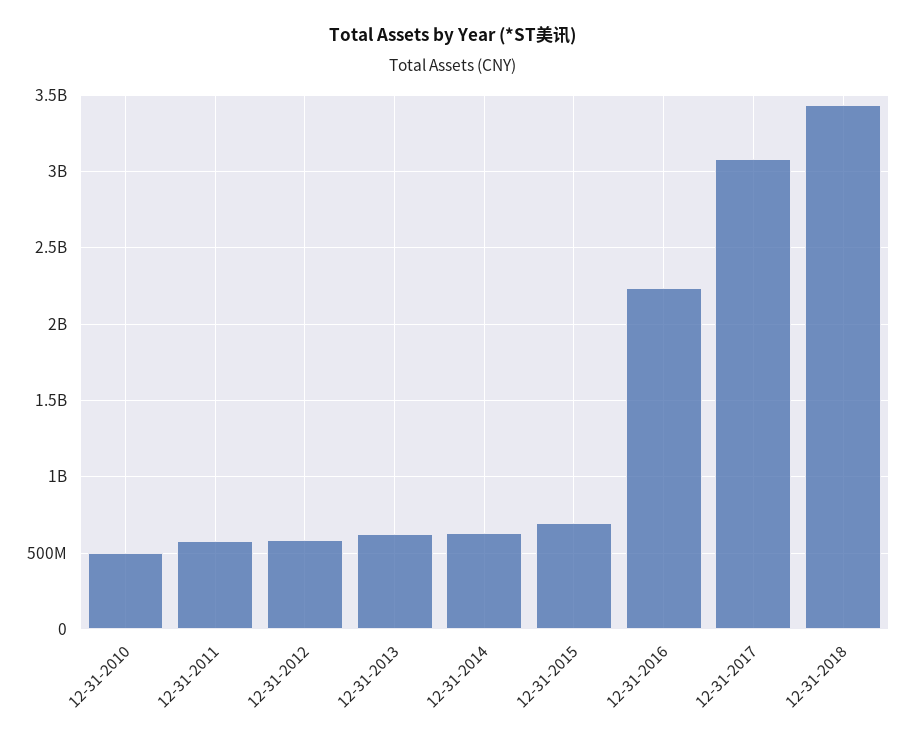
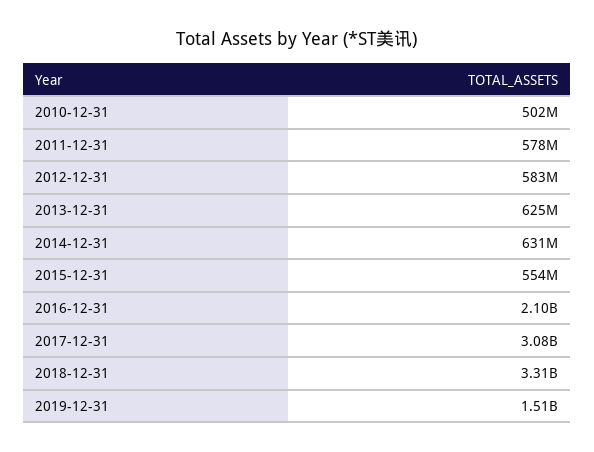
  {
    "12-31-2010": 502000000,
    "12-31-2011": 578000000,
    "12-31-2012": 583000000,
    "12-31-2013": 625000000,
    "12-31-2014": 631000000,
-   "12-31-2015": 700000000,
+   "12-31-2015": 554000000,
-   "12-31-2016": 2250000000,
+   "12-31-2016": 2100000000,
    "12-31-2017": 3080000000,
-   "12-31-2018": 3450000000
+   "12-31-2018": 3310000000,
+   "2019-12-31": 1510000000
  }

